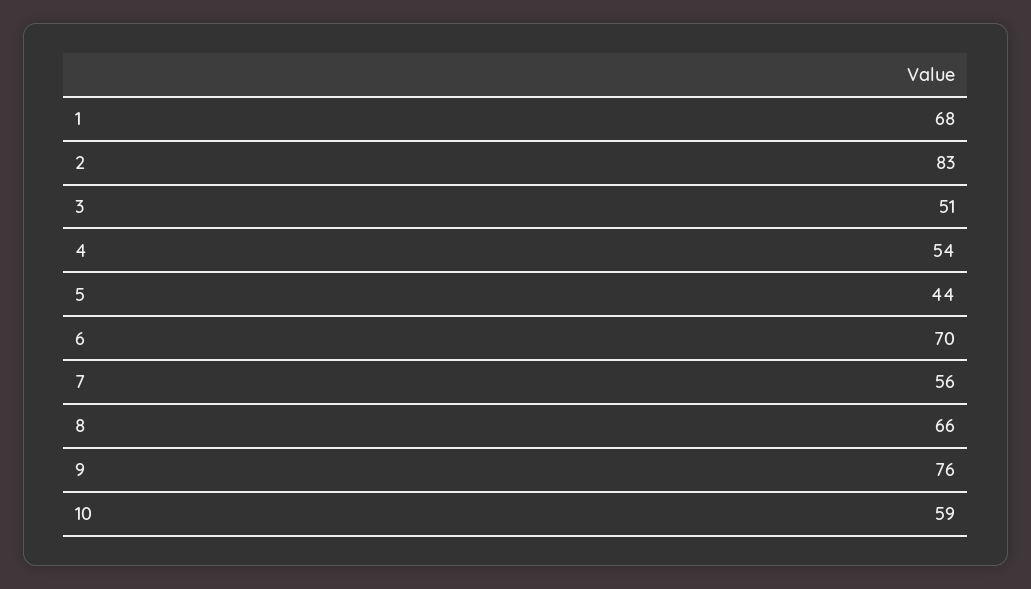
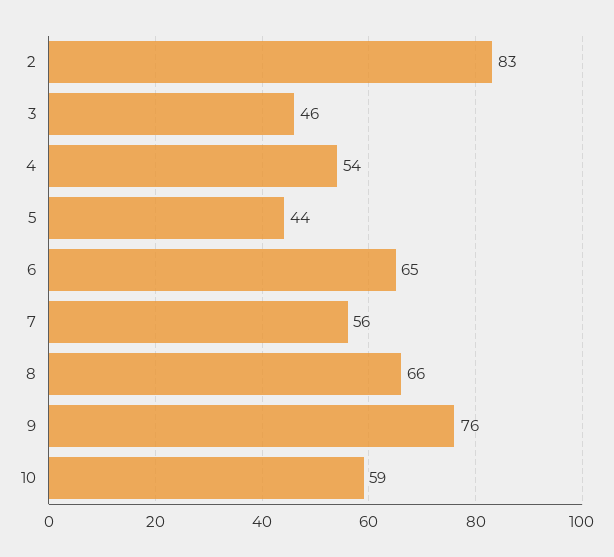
  {
-   "1": 68,
    "2": 83,
-   "3": 51,
+   "3": 46,
    "4": 54,
    "5": 44,
-   "6": 70,
+   "6": 65,
    "7": 56,
    "8": 66,
    "9": 76,
    "10": 59
  }

